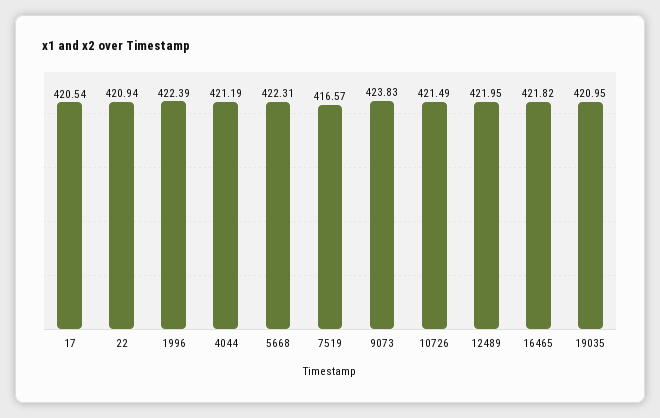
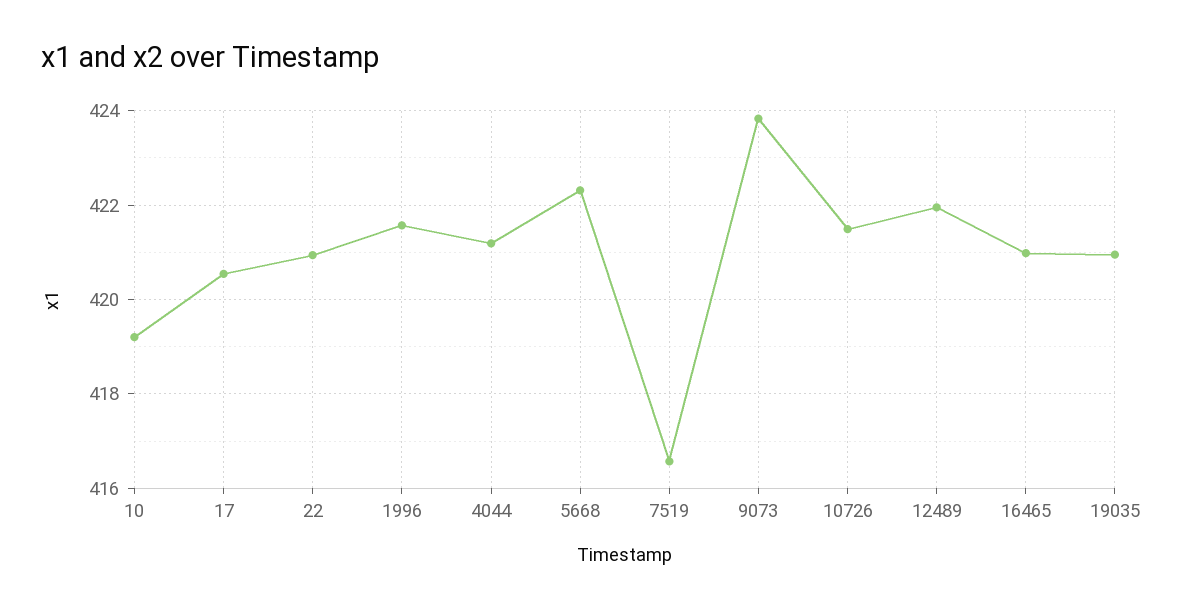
  {
    "17": 420.54,
    "22": 420.94,
-   "1996": 422.39,
+   "1996": 421.6,
    "4044": 421.19,
    "5668": 422.31,
    "7519": 416.57,
    "9073": 423.83,
    "10726": 421.49,
    "12489": 421.95,
-   "16465": 421.82,
+   "16465": 421,
-   "19035": 420.95
+   "19035": 420.95,
+   "10": 419.2
  }

